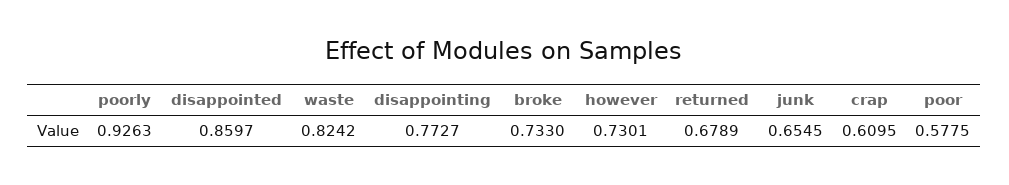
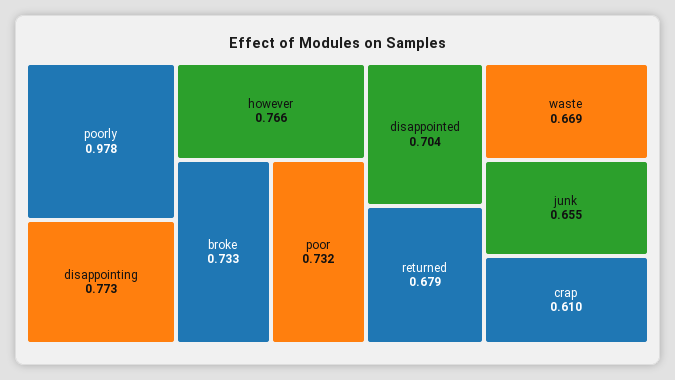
  {
-   "poorly": 0.9263,
+   "poorly": 0.978,
-   "disappointed": 0.8597,
+   "disappointed": 0.704,
-   "waste": 0.8242,
+   "waste": 0.669,
    "disappointing": 0.7727,
    "broke": 0.733,
-   "however": 0.7301,
+   "however": 0.766,
    "returned": 0.6789,
    "junk": 0.6545,
    "crap": 0.6095,
-   "poor": 0.5775
+   "poor": 0.732
  }

